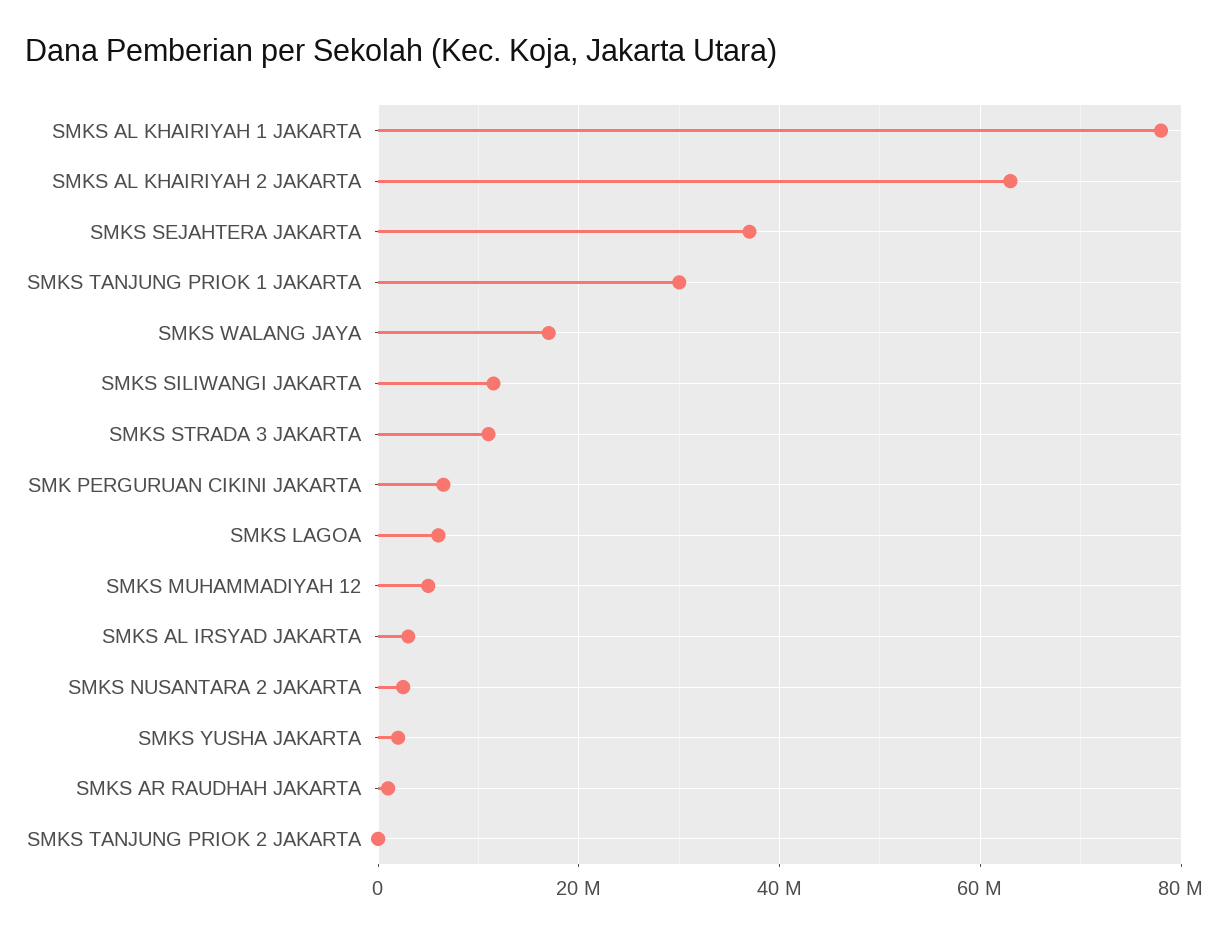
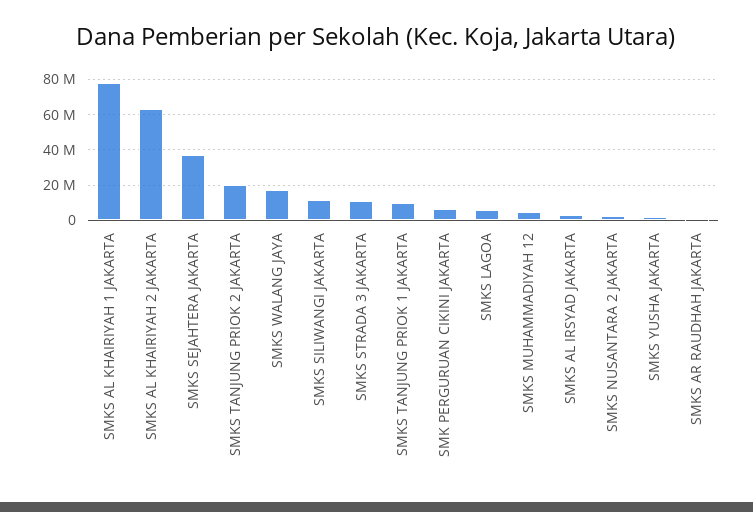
  {
    "SMKS AL KHAIRIYAH 1 JAKARTA": 78000000,
    "SMKS AL KHAIRIYAH 2 JAKARTA": 64000000,
    "SMKS SEJAHTERA JAKARTA": 38000000,
-   "SMKS TANJUNG PRIOK 1 JAKARTA": 30000000,
+   "SMKS TANJUNG PRIOK 1 JAKARTA": 10000000,
    "SMKS WALANG JAYA": 18000000,
    "SMKS SILIWANGI JAKARTA": 12000000,
    "SMKS STRADA 3 JAKARTA": 12000000,
    "SMK PERGURUAN CIKINI JAKARTA": 6000000,
    "SMKS LAGOA": 6000000,
    "SMKS MUHAMMADIYAH 12": 6000000,
    "SMKS AL IRSYAD JAKARTA": 4000000,
    "SMKS NUSANTARA 2 JAKARTA": 2000000,
    "SMKS YUSHA JAKARTA": 2000000,
    "SMKS AR RAUDHAH JAKARTA": 2000000,
-   "SMKS TANJUNG PRIOK 2 JAKARTA": 0
+   "SMKS TANJUNG PRIOK 2 JAKARTA": 20000000
  }

